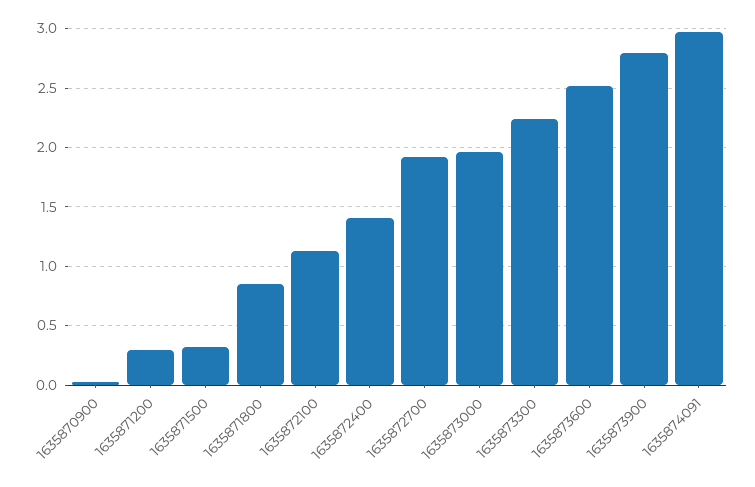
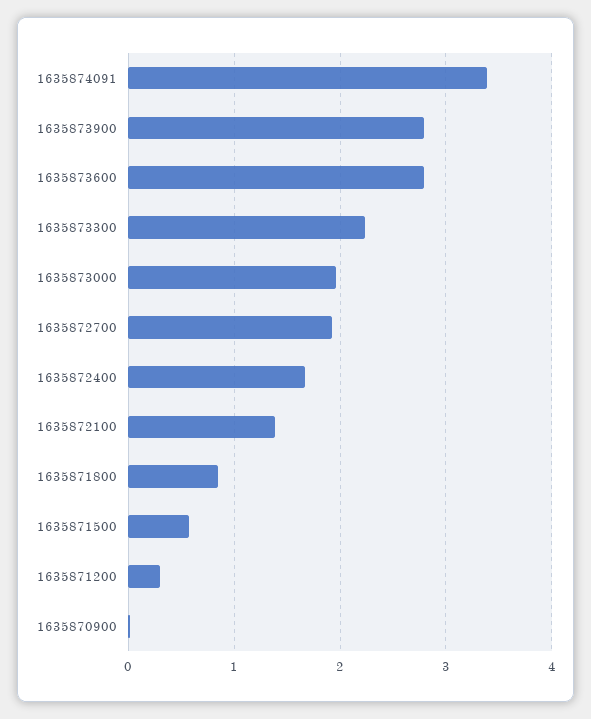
  {
    "1635870900": 0,
    "1635871200": 0.3,
-   "1635871500": 0.3,
+   "1635871500": 0.6,
    "1635871800": 0.9,
-   "1635872100": 1.1,
+   "1635872100": 1.4,
-   "1635872400": 1.4,
+   "1635872400": 1.7,
    "1635872700": 1.9,
    "1635873000": 2,
    "1635873300": 2.2,
-   "1635873600": 2.5,
+   "1635873600": 2.8,
    "1635873900": 2.8,
-   "1635874091": 3
+   "1635874091": 3.4
  }

